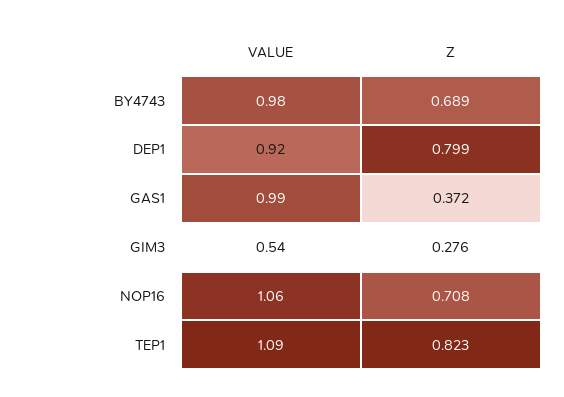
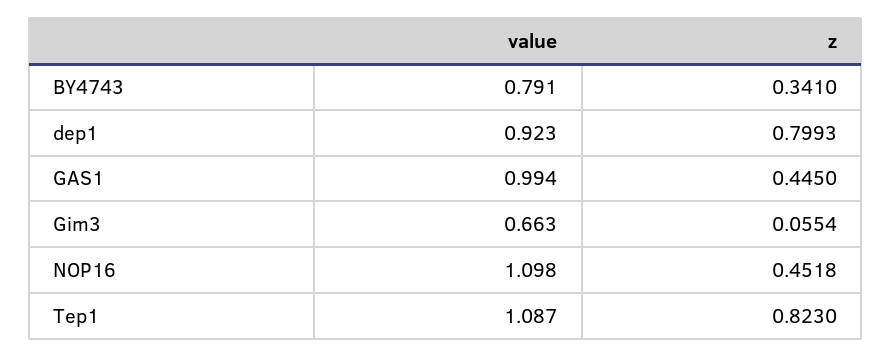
  {
    "VALUE": {
-     "BY4743": 0.98,
+     "BY4743": 0.791,
      "DEP1": 0.923,
      "GAS1": 0.994,
-     "GIM3": 0.54,
+     "GIM3": 0.663,
-     "NOP16": 1.06,
+     "NOP16": 1.098,
      "TEP1": 1.087
    },
    "Z": {
-     "BY4743": 0.689,
+     "BY4743": 0.341,
      "DEP1": 0.7993,
-     "GAS1": 0.372,
+     "GAS1": 0.445,
-     "GIM3": 0.276,
+     "GIM3": 0.0554,
-     "NOP16": 0.708,
+     "NOP16": 0.4518,
      "TEP1": 0.823
    }
  }

